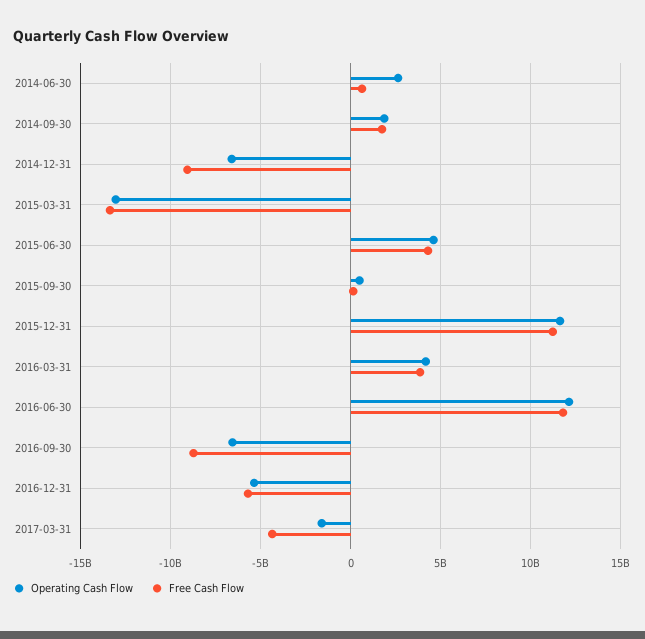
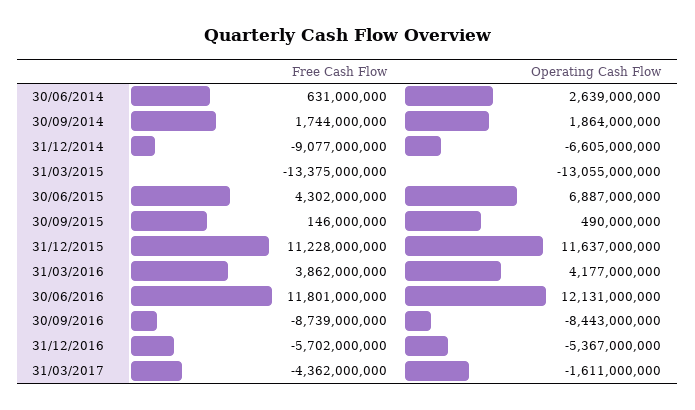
  {
    "Operating Cash Flow": {
      "2014-06-30": 2639000000,
      "2014-09-30": 1864000000,
      "2014-12-31": -6605000000,
      "2015-03-31": -13055000000,
-     "2015-06-30": 4500000000,
+     "2015-06-30": 6887000000,
      "2015-09-30": 490000000,
      "2015-12-31": 11637000000,
      "2016-03-31": 4177000000,
      "2016-06-30": 12131000000,
-     "2016-09-30": -6500000000,
+     "2016-09-30": -8443000000,
      "2016-12-31": -5367000000,
      "2017-03-31": -1611000000
    },
    "Free Cash Flow": {
      "2014-06-30": 631000000,
      "2014-09-30": 1744000000,
      "2014-12-31": -9077000000,
      "2015-03-31": -13375000000,
      "2015-06-30": 4302000000,
      "2015-09-30": 146000000,
      "2015-12-31": 11228000000,
      "2016-03-31": 3862000000,
      "2016-06-30": 11801000000,
      "2016-09-30": -8739000000,
      "2016-12-31": -5702000000,
      "2017-03-31": -4362000000
    }
  }

